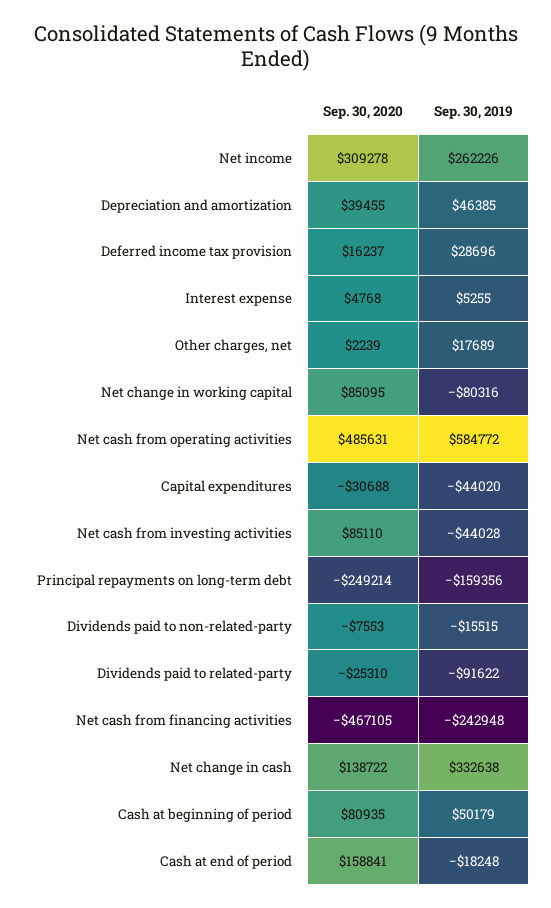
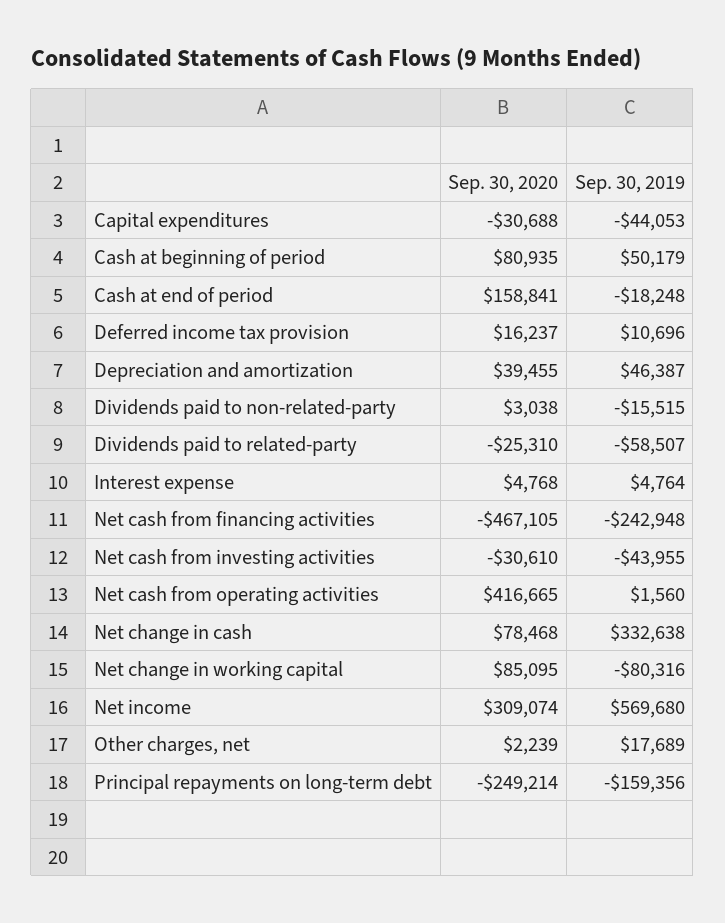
  {
    "Sep. 30, 2020": {
-     "Net income": 309278,
+     "Net income": 309074,
      "Depreciation and amortization": 39455,
      "Deferred income tax provision": 16237,
      "Interest expense": 4768,
      "Other charges, net": 2239,
      "Net change in working capital": 85095,
-     "Net cash from operating activities": 485631,
+     "Net cash from operating activities": 416665,
      "Capital expenditures": -30688,
-     "Net cash from investing activities": 85110,
+     "Net cash from investing activities": -30610,
      "Principal repayments on long-term debt": -249214,
-     "Dividends paid to non-related-party": -7553,
+     "Dividends paid to non-related-party": 3038,
      "Dividends paid to related-party": -25310,
      "Net cash from financing activities": -467105,
-     "Net change in cash": 138722,
+     "Net change in cash": 78468,
      "Cash at beginning of period": 80935,
      "Cash at end of period": 158841
    },
    "Sep. 30, 2019": {
-     "Net income": 262226,
+     "Net income": 569680,
-     "Depreciation and amortization": 46385,
+     "Depreciation and amortization": 46387,
-     "Deferred income tax provision": 28696,
+     "Deferred income tax provision": 10696,
-     "Interest expense": 5255,
+     "Interest expense": 4764,
      "Other charges, net": 17689,
      "Net change in working capital": -80316,
-     "Net cash from operating activities": 584772,
+     "Net cash from operating activities": 1560,
-     "Capital expenditures": -44020,
+     "Capital expenditures": -44053,
-     "Net cash from investing activities": -44028,
+     "Net cash from investing activities": -43955,
      "Principal repayments on long-term debt": -159356,
      "Dividends paid to non-related-party": -15515,
-     "Dividends paid to related-party": -91622,
+     "Dividends paid to related-party": -58507,
      "Net cash from financing activities": -242948,
      "Net change in cash": 332638,
      "Cash at beginning of period": 50179,
      "Cash at end of period": -18248
    }
  }

